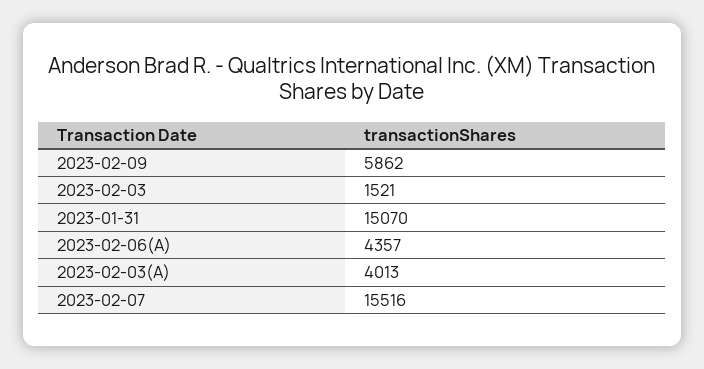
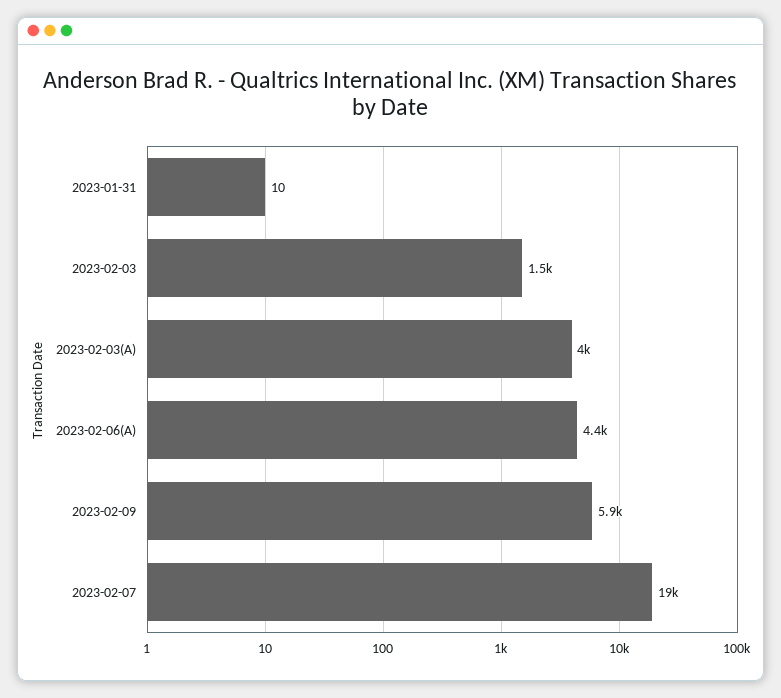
  {
    "2023-02-09": 5862,
    "2023-02-03": 1521,
-   "2023-01-31": 15070,
+   "2023-01-31": 10,
    "2023-02-06(A)": 4357,
    "2023-02-03(A)": 4013,
-   "2023-02-07": 15516
+   "2023-02-07": 19000
  }

